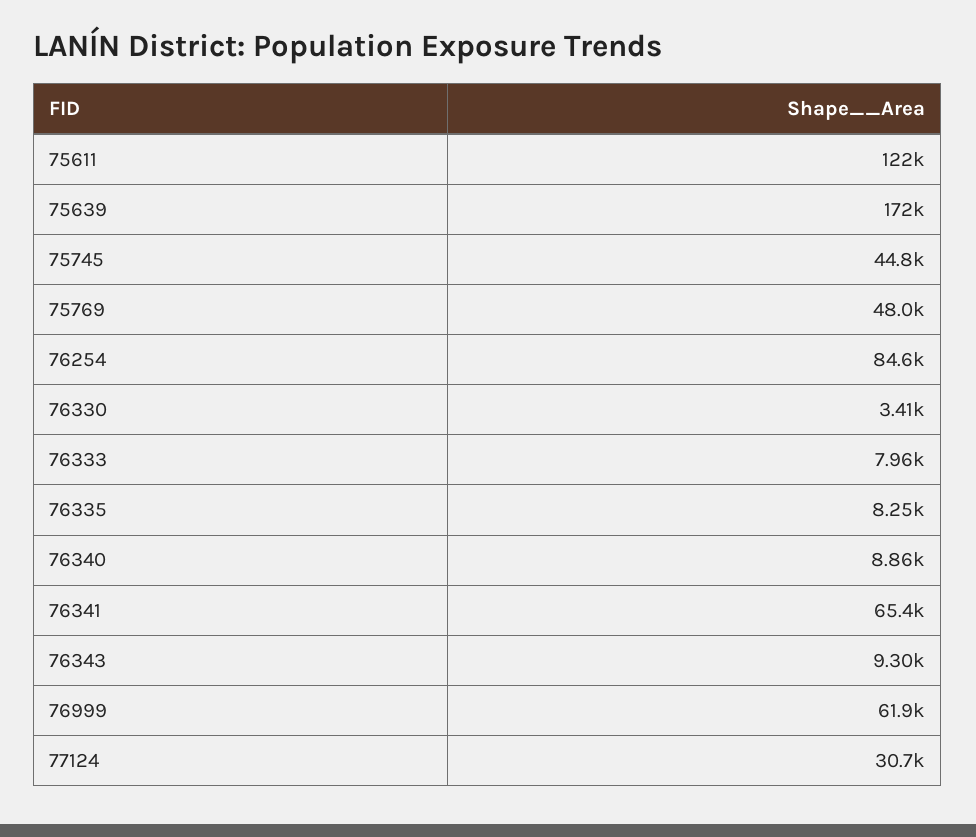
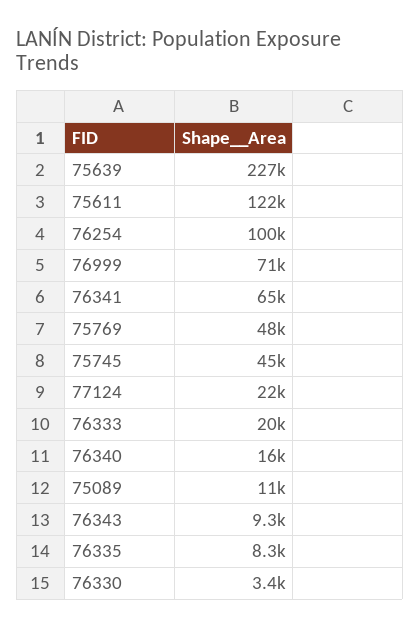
  {
    "75611": 122000,
-   "75639": 172000,
+   "75639": 227000,
    "75745": 44800,
    "75769": 48000,
-   "76254": 84600,
+   "76254": 100000,
    "76330": 3410,
-   "76333": 7960,
+   "76333": 20000,
    "76335": 8250,
-   "76340": 8860,
+   "76340": 16000,
    "76341": 65400,
    "76343": 9300,
-   "76999": 61900,
+   "76999": 71000,
-   "77124": 30700
+   "77124": 22000,
+   "75089": 11000
  }

